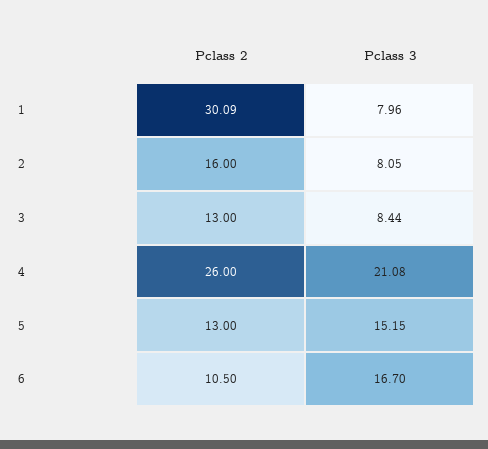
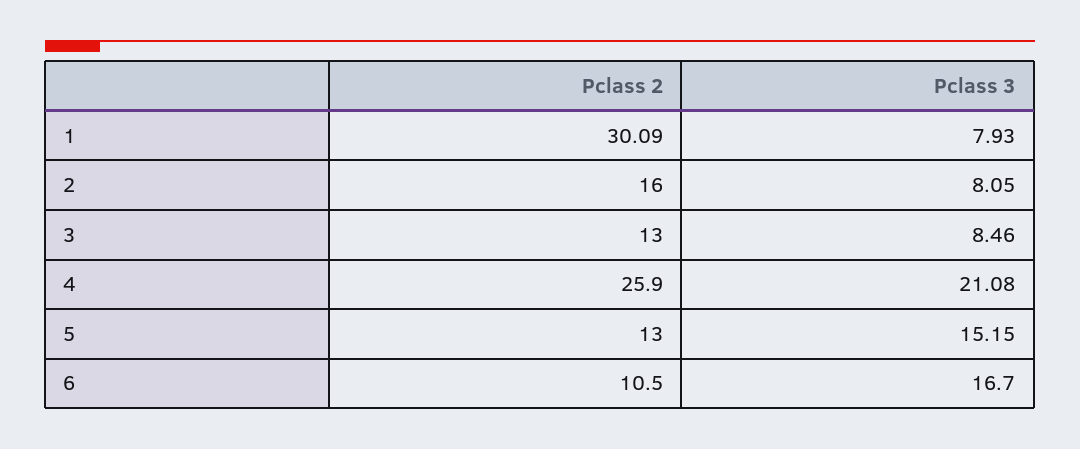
  {
    "Pclass 2": {
      "1": 30.09,
      "2": 16,
      "3": 13,
-     "4": 26,
+     "4": 25.9,
      "5": 13,
      "6": 10.5
    },
    "Pclass 3": {
-     "1": 7.96,
+     "1": 7.93,
      "2": 8.05,
-     "3": 8.44,
+     "3": 8.46,
      "4": 21.08,
      "5": 15.15,
      "6": 16.7
    }
  }

